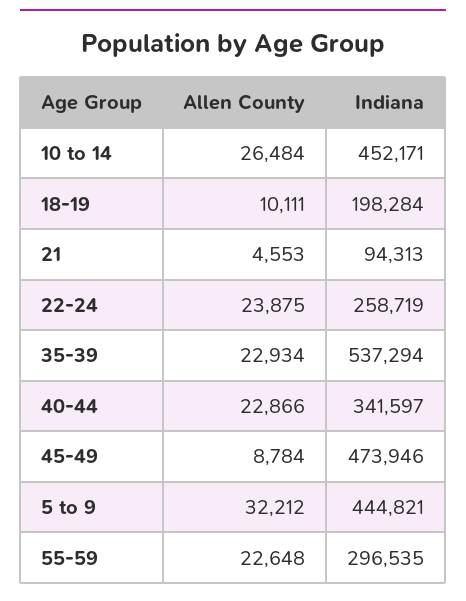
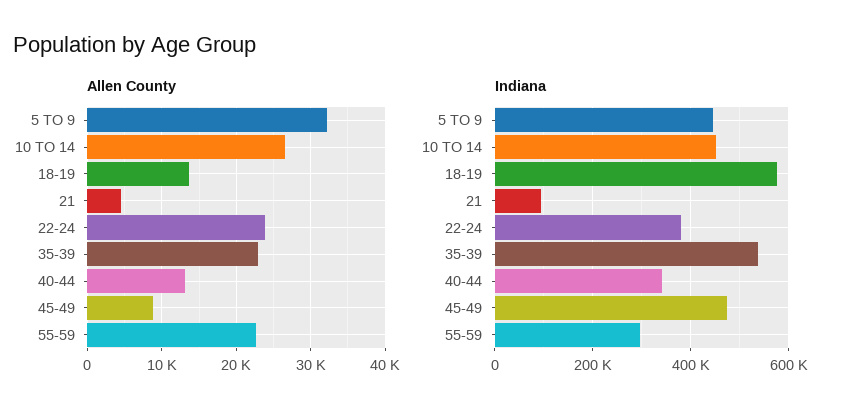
  {
    "Allen County": {
      "10 to 14": 26484,
-     "18-19": 10111,
+     "18-19": 14000,
      "21": 4553,
      "22-24": 23875,
      "35-39": 22934,
-     "40-44": 22866,
+     "40-44": 13000,
      "45-49": 8784,
      "5 to 9": 32212,
      "55-59": 22648
    },
    "Indiana": {
      "10 to 14": 452171,
-     "18-19": 198284,
+     "18-19": 580000,
      "21": 94313,
-     "22-24": 258719,
+     "22-24": 380000,
      "35-39": 537294,
      "40-44": 341597,
      "45-49": 473946,
      "5 to 9": 444821,
      "55-59": 296535
    }
  }

